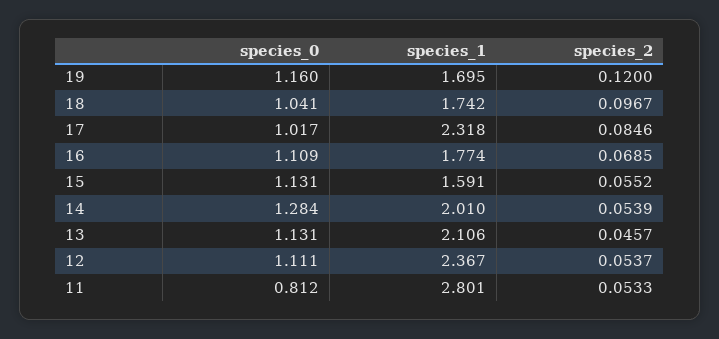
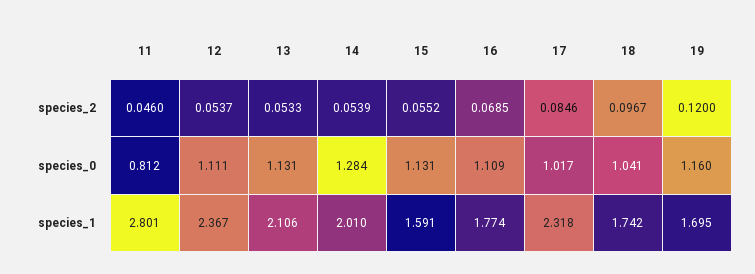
  {
    "species_0": {
      "19": 1.16,
      "18": 1.041,
      "17": 1.017,
      "16": 1.109,
      "15": 1.131,
      "14": 1.284,
      "13": 1.131,
      "12": 1.111,
      "11": 0.812
    },
    "species_1": {
      "19": 1.695,
      "18": 1.742,
      "17": 2.318,
      "16": 1.774,
      "15": 1.591,
      "14": 2.01,
      "13": 2.106,
      "12": 2.367,
      "11": 2.801
    },
    "species_2": {
      "19": 0.12,
      "18": 0.0967,
      "17": 0.0846,
      "16": 0.0685,
      "15": 0.0552,
      "14": 0.0539,
-     "13": 0.0457,
+     "13": 0.0533,
      "12": 0.0537,
-     "11": 0.0533
+     "11": 0.046
    }
  }

